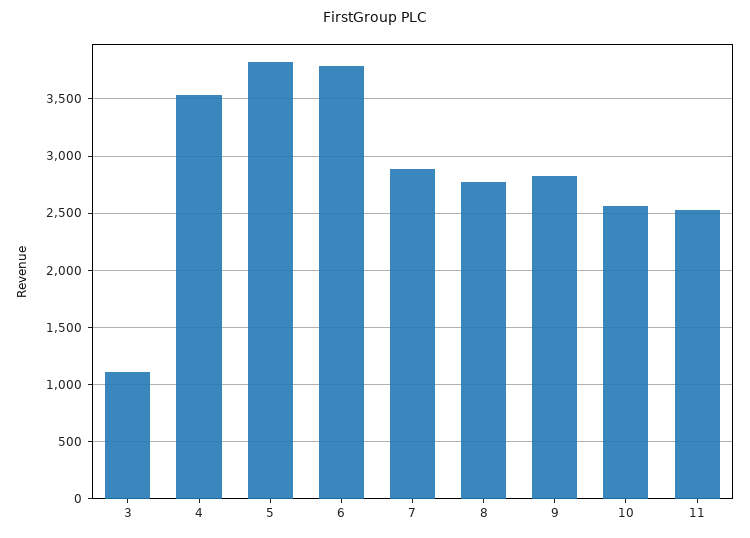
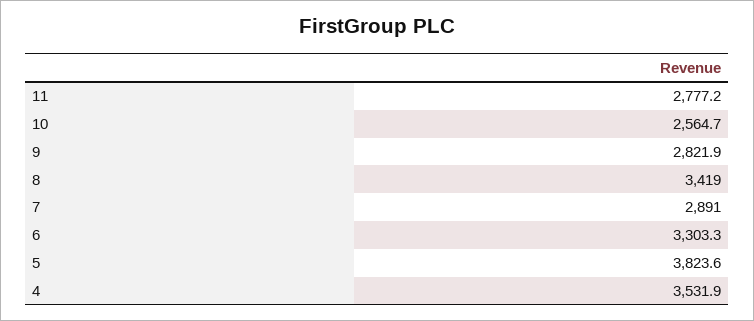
  {
-   "3": 1100,
    "4": 3531.9,
    "5": 3823.6,
-   "6": 3800,
+   "6": 3303.3,
    "7": 2891,
-   "8": 2800,
+   "8": 3419,
    "9": 2821.9,
    "10": 2564.7,
-   "11": 2500
+   "11": 2777.2
  }

